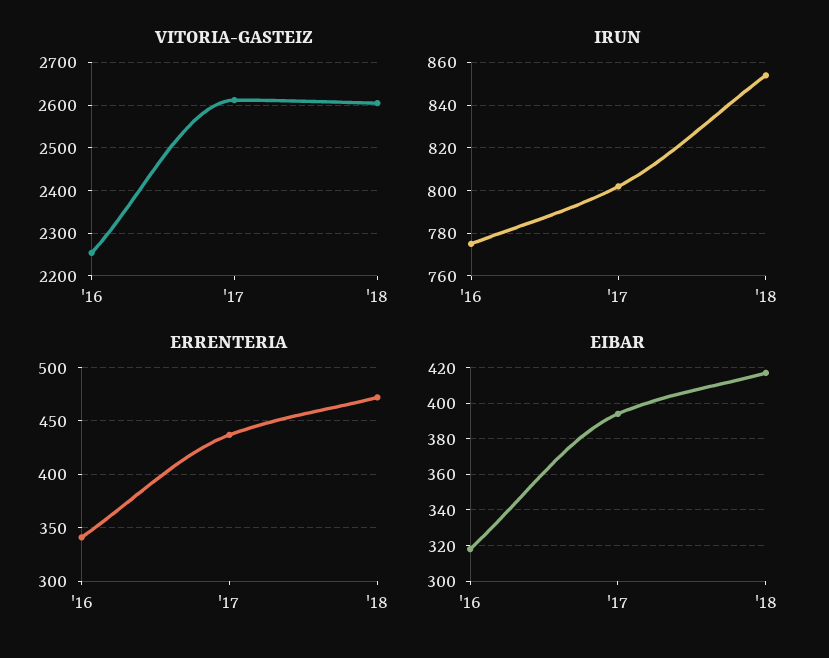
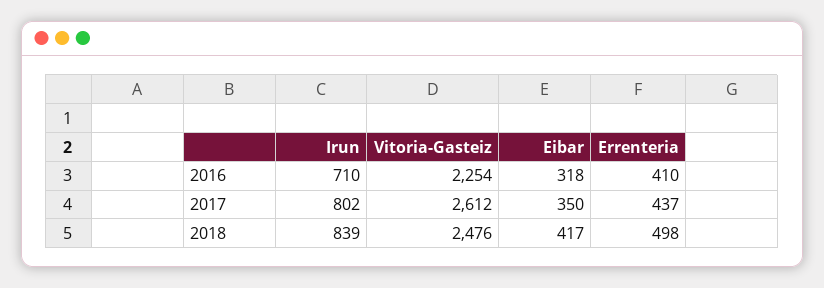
  {
    "VITORIA-GASTEIZ": {
      "'16": 2254,
      "'17": 2612,
-     "'18": 2600
+     "'18": 2476
    },
    "IRUN": {
-     "'16": 775,
+     "'16": 710,
      "'17": 802,
-     "'18": 855
+     "'18": 839
    },
    "ERRENTERIA": {
-     "'16": 340,
+     "'16": 410,
      "'17": 437,
-     "'18": 470
+     "'18": 498
    },
    "EIBAR": {
      "'16": 318,
-     "'17": 395,
+     "'17": 350,
      "'18": 417
    }
  }

